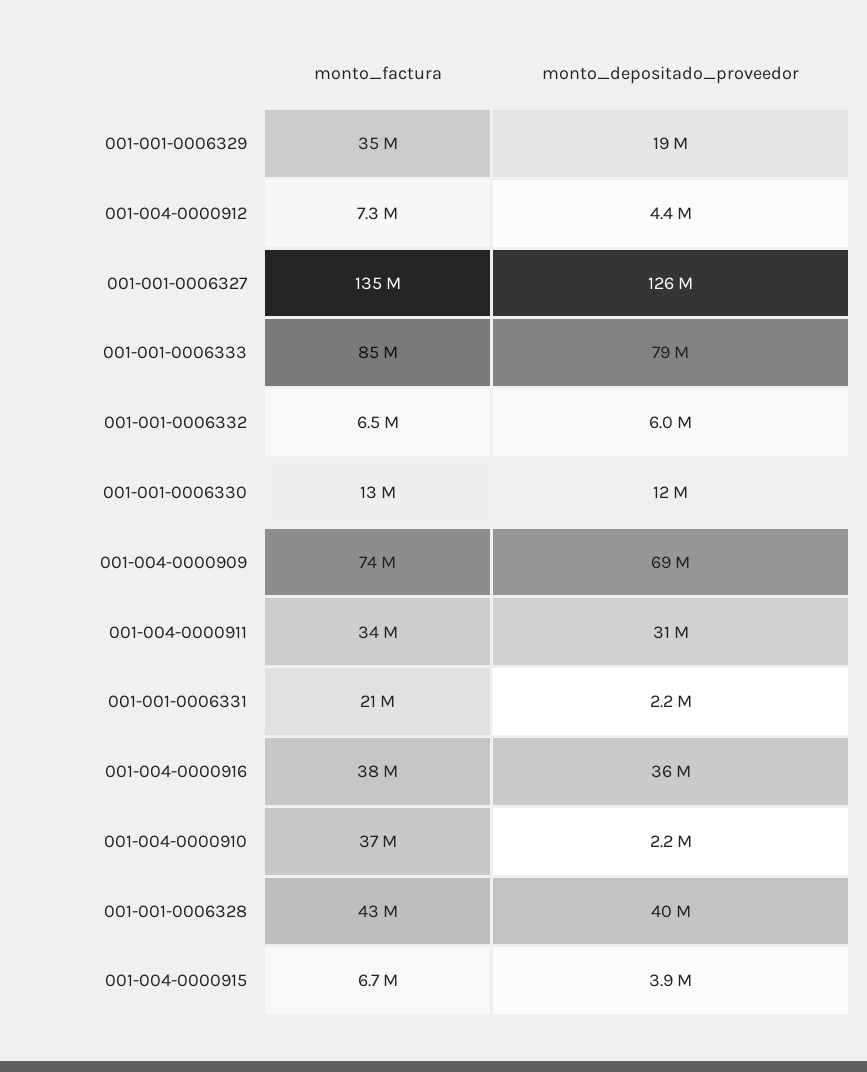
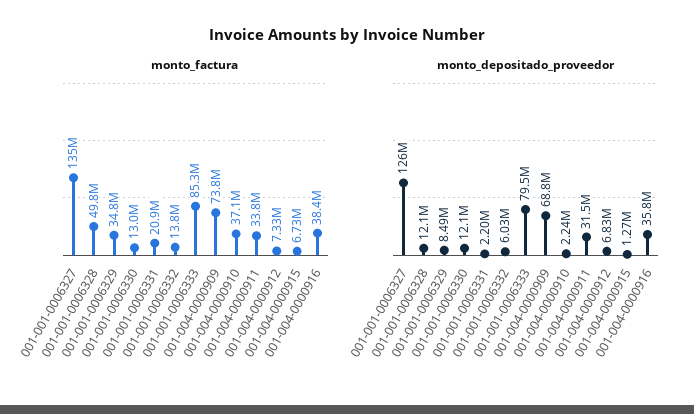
  {
    "monto_factura": {
      "001-001-0006329": 34800000,
      "001-004-0000912": 7330000,
      "001-001-0006327": 135000000,
      "001-001-0006333": 85300000,
-     "001-001-0006332": 6500000,
+     "001-001-0006332": 13800000,
      "001-001-0006330": 13000000,
      "001-004-0000909": 73800000,
      "001-004-0000911": 33800000,
      "001-001-0006331": 20900000,
      "001-004-0000916": 38400000,
      "001-004-0000910": 37100000,
-     "001-001-0006328": 43000000,
+     "001-001-0006328": 49800000,
      "001-004-0000915": 6730000
    },
    "monto_depositado_proveedor": {
-     "001-001-0006329": 19000000,
+     "001-001-0006329": 8490000,
-     "001-004-0000912": 4400000,
+     "001-004-0000912": 6830000,
      "001-001-0006327": 126000000,
      "001-001-0006333": 79500000,
      "001-001-0006332": 6030000,
      "001-001-0006330": 12100000,
      "001-004-0000909": 68800000,
      "001-004-0000911": 31500000,
      "001-001-0006331": 2200000,
      "001-004-0000916": 35800000,
      "001-004-0000910": 2240000,
-     "001-001-0006328": 40000000,
+     "001-001-0006328": 12100000,
-     "001-004-0000915": 3900000
+     "001-004-0000915": 1270000
    }
  }

